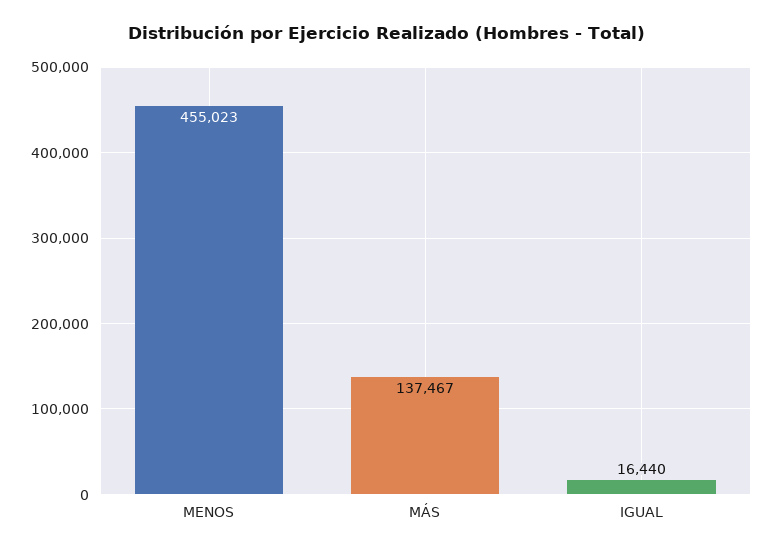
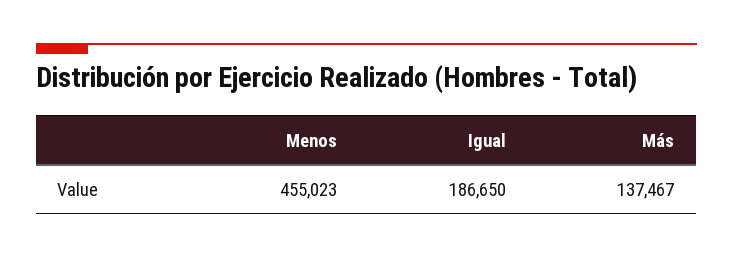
  {
    "MENOS": 455023,
    "MÁS": 137467,
-   "IGUAL": 16440
+   "IGUAL": 186650
  }

